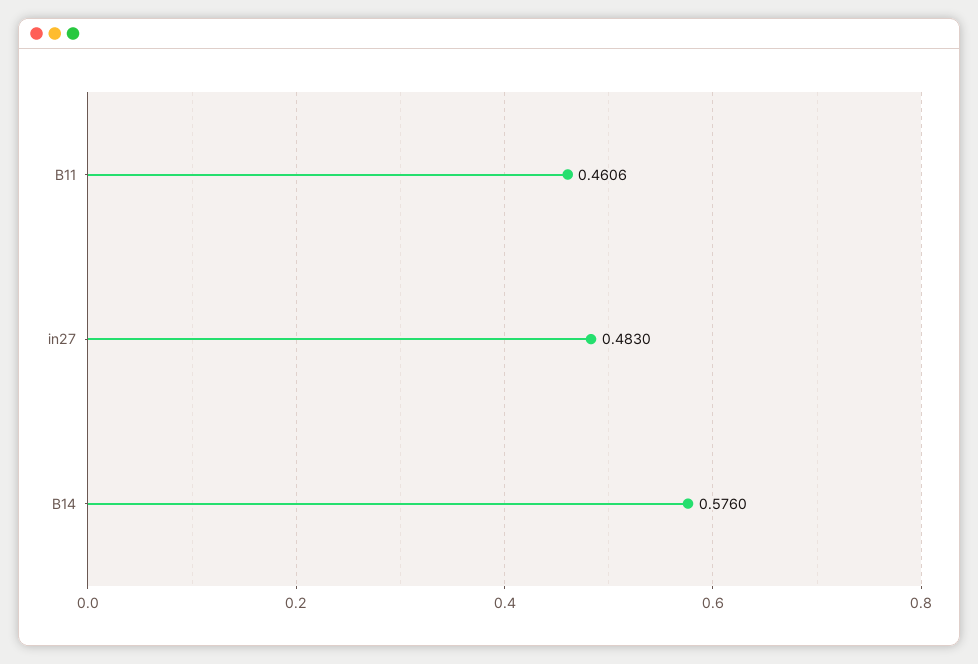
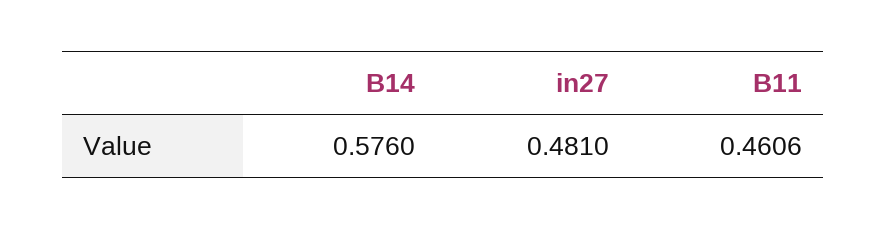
  {
    "B11": 0.4606,
-   "in27": 0.483,
+   "in27": 0.481,
    "B14": 0.576
  }

